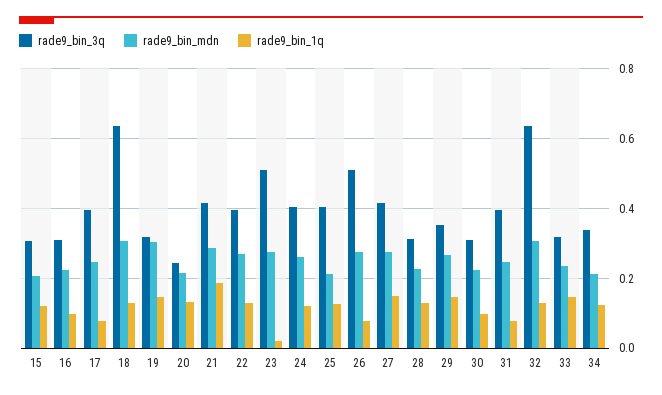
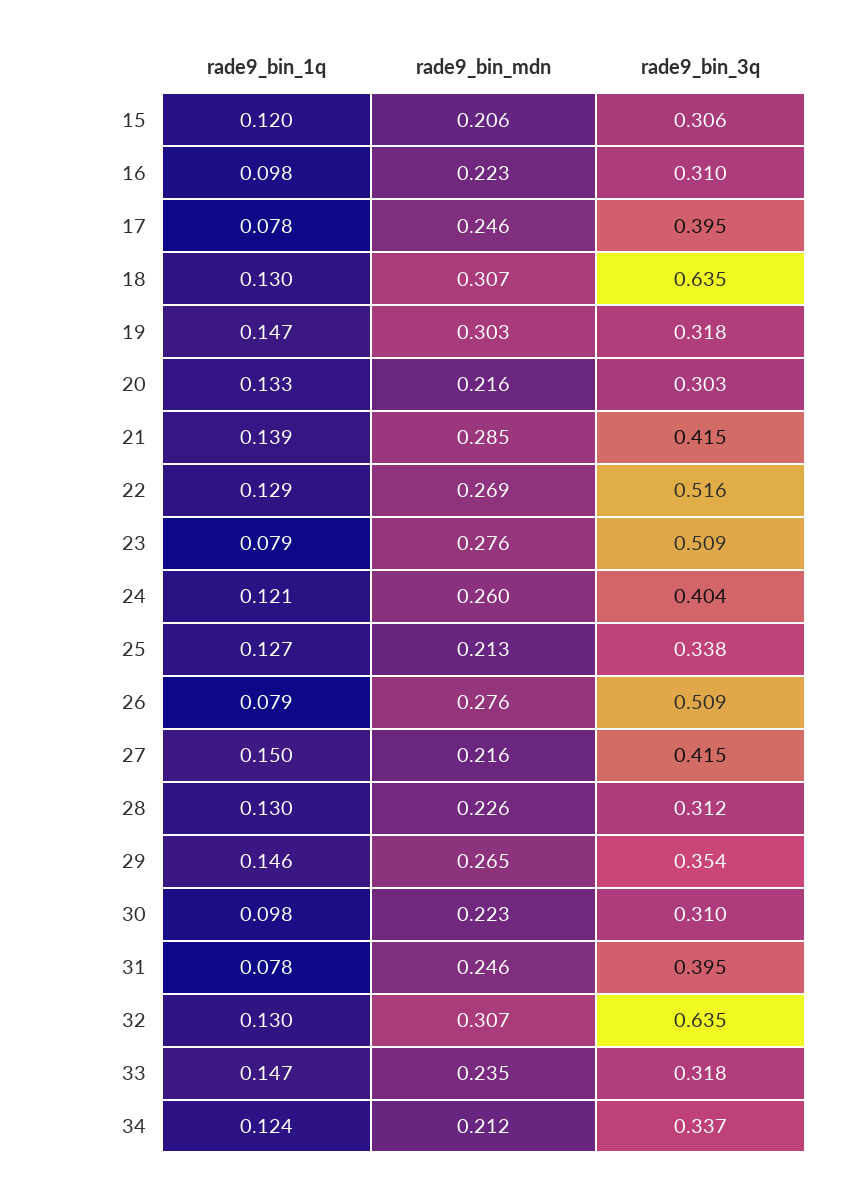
  {
    "rade9_bin_3q": {
      "15": 0.306,
      "16": 0.31,
      "17": 0.395,
      "18": 0.635,
      "19": 0.318,
-     "20": 0.24,
+     "20": 0.303,
      "21": 0.415,
-     "22": 0.4,
+     "22": 0.516,
      "23": 0.509,
      "24": 0.404,
-     "25": 0.4,
+     "25": 0.338,
      "26": 0.509,
      "27": 0.415,
      "28": 0.312,
      "29": 0.354,
      "30": 0.31,
      "31": 0.395,
      "32": 0.635,
      "33": 0.318,
      "34": 0.337
    },
    "rade9_bin_mdn": {
      "15": 0.206,
      "16": 0.223,
      "17": 0.246,
      "18": 0.307,
      "19": 0.303,
      "20": 0.216,
      "21": 0.285,
      "22": 0.269,
      "23": 0.276,
      "24": 0.26,
      "25": 0.213,
      "26": 0.276,
-     "27": 0.28,
+     "27": 0.216,
      "28": 0.226,
      "29": 0.265,
      "30": 0.223,
      "31": 0.246,
      "32": 0.307,
      "33": 0.235,
      "34": 0.212
    },
    "rade9_bin_1q": {
      "15": 0.12,
      "16": 0.098,
      "17": 0.078,
      "18": 0.13,
      "19": 0.147,
      "20": 0.133,
-     "21": 0.18,
+     "21": 0.139,
      "22": 0.129,
-     "23": 0.02,
+     "23": 0.079,
      "24": 0.121,
      "25": 0.127,
      "26": 0.079,
      "27": 0.15,
      "28": 0.13,
      "29": 0.146,
      "30": 0.098,
      "31": 0.078,
      "32": 0.13,
      "33": 0.147,
      "34": 0.124
    }
  }

